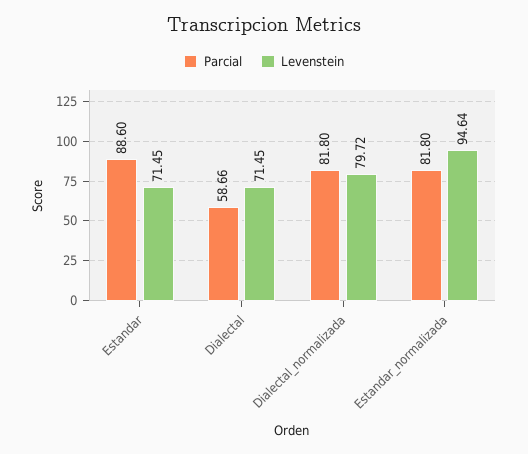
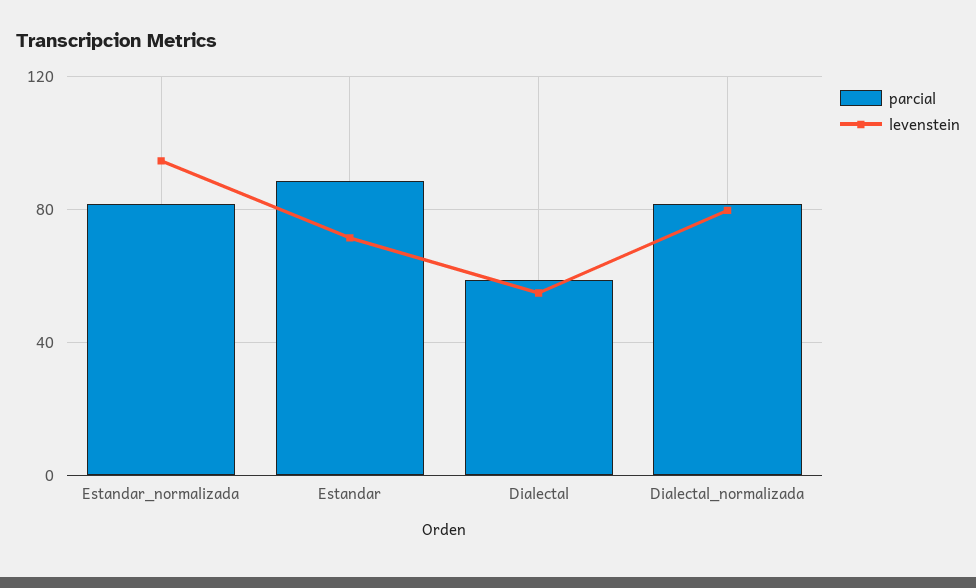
  {
    "Parcial": {
      "Estandar": 88.6,
      "Dialectal": 58.66,
      "Dialectal_normalizada": 81.8,
      "Estandar_normalizada": 81.8
    },
    "Levenstein": {
      "Estandar": 71.45,
-     "Dialectal": 71.45,
+     "Dialectal": 55,
      "Dialectal_normalizada": 79.72,
      "Estandar_normalizada": 94.64
    }
  }

